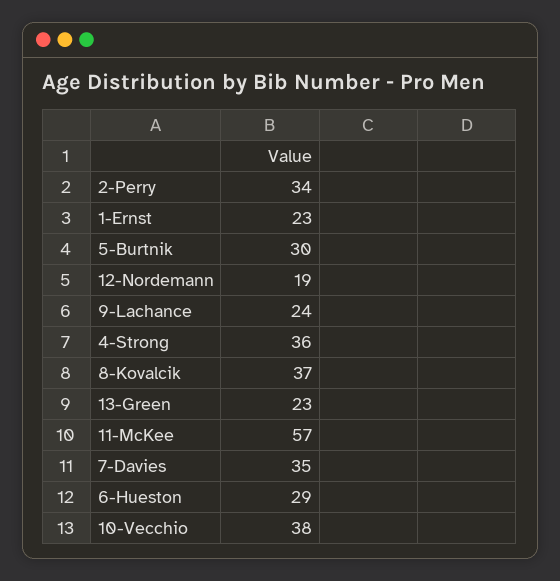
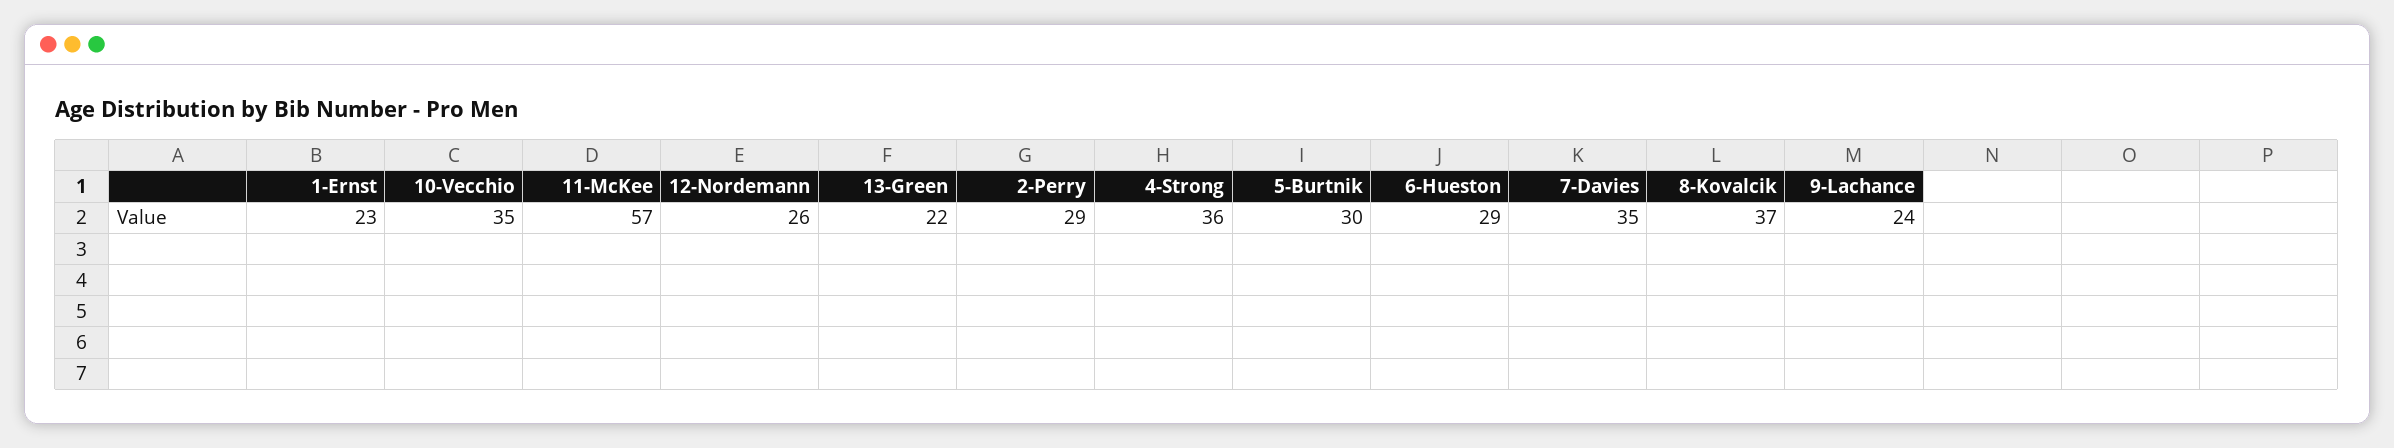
  {
-   "2-Perry": 34,
+   "2-Perry": 29,
    "1-Ernst": 23,
    "5-Burtnik": 30,
-   "12-Nordemann": 19,
+   "12-Nordemann": 26,
    "9-Lachance": 24,
    "4-Strong": 36,
    "8-Kovalcik": 37,
-   "13-Green": 23,
+   "13-Green": 22,
    "11-McKee": 57,
    "7-Davies": 35,
    "6-Hueston": 29,
-   "10-Vecchio": 38
+   "10-Vecchio": 35
  }

